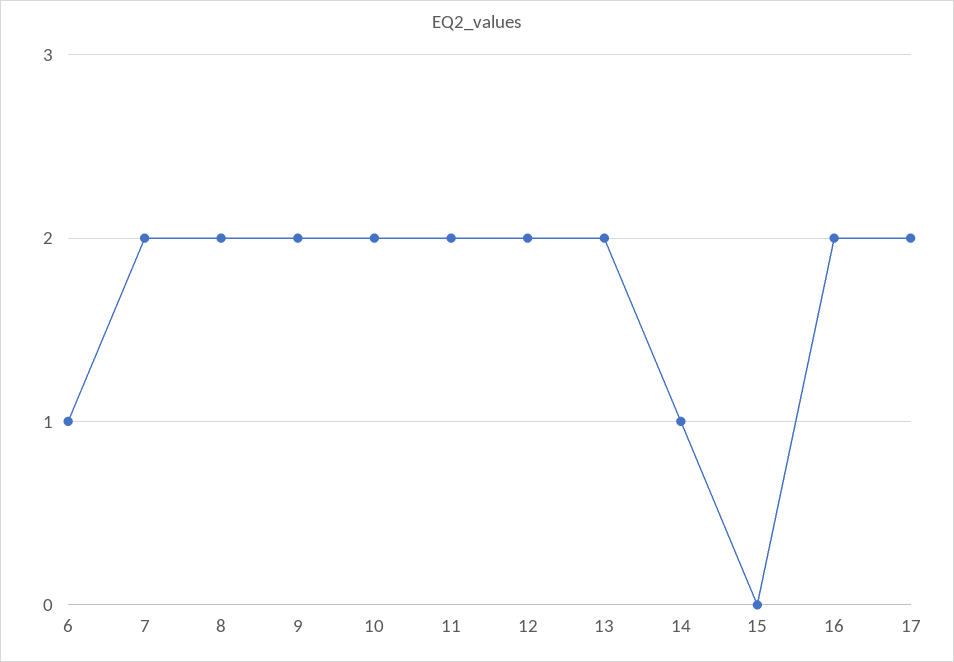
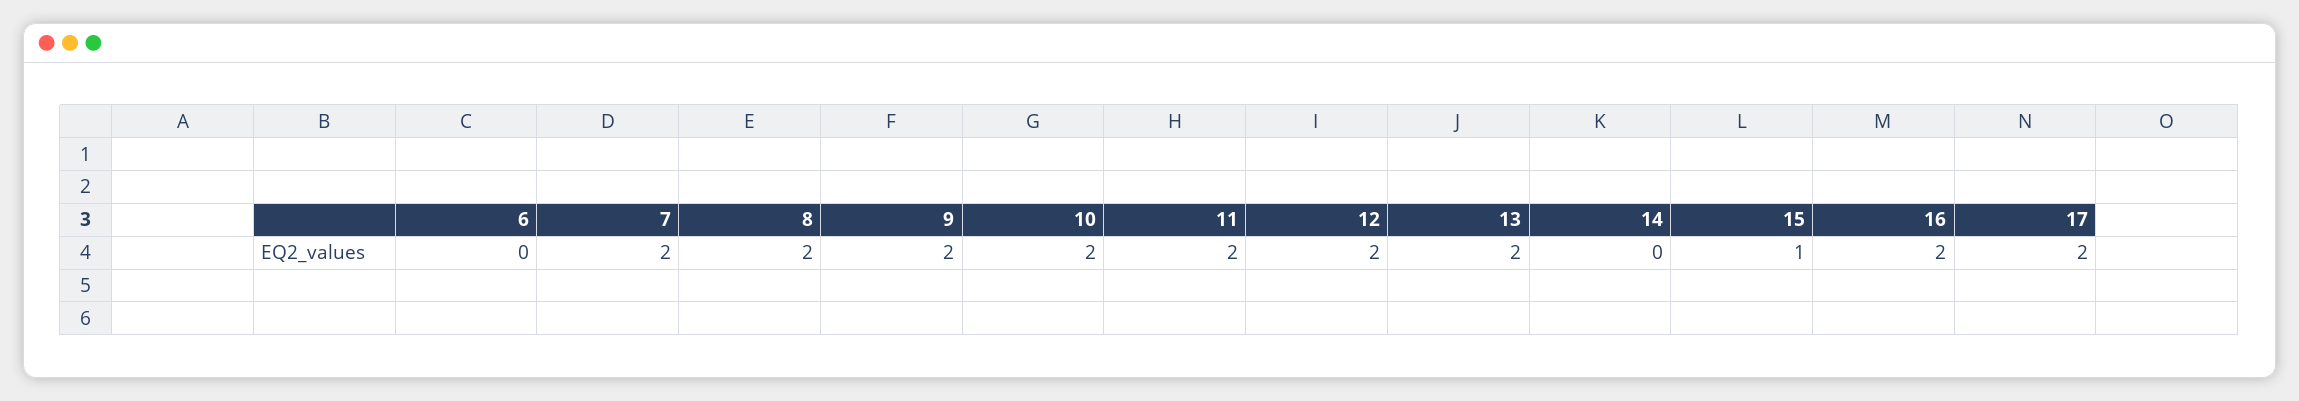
  {
-   "6": 1,
+   "6": 0,
    "7": 2,
    "8": 2,
    "9": 2,
    "10": 2,
    "11": 2,
    "12": 2,
    "13": 2,
-   "14": 1,
+   "14": 0,
-   "15": 0,
+   "15": 1,
    "16": 2,
    "17": 2
  }

